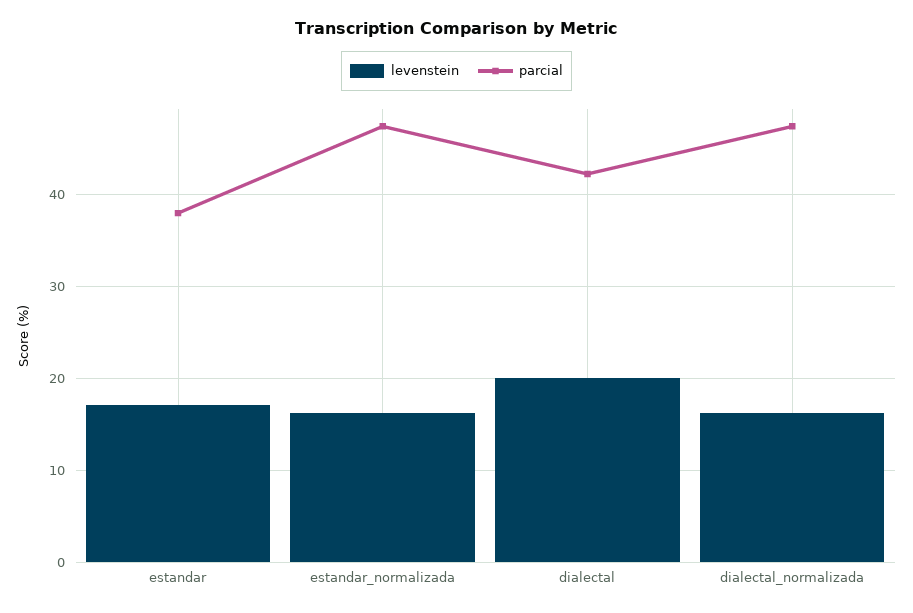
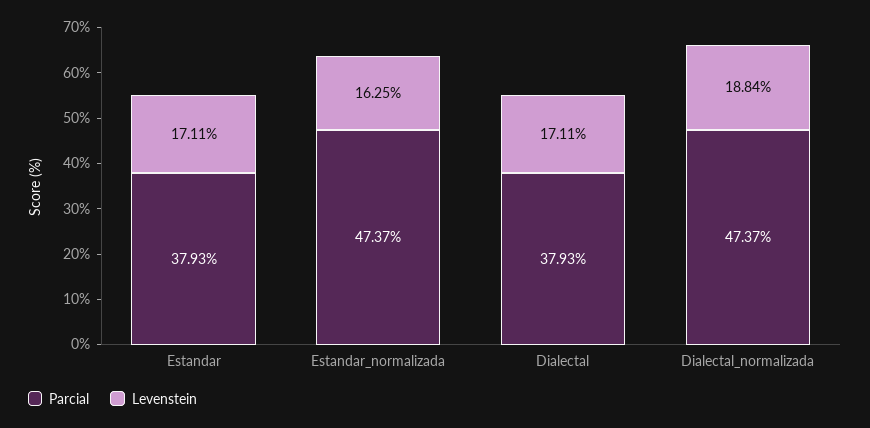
  {
    "levenstein": {
      "estandar": 17.11,
      "estandar_normalizada": 16.25,
-     "dialectal": 20,
+     "dialectal": 17.11,
-     "dialectal_normalizada": 16
+     "dialectal_normalizada": 18.84
    },
    "parcial": {
      "estandar": 37.93,
      "estandar_normalizada": 47.37,
-     "dialectal": 42,
+     "dialectal": 37.93,
      "dialectal_normalizada": 47.37
    }
  }

